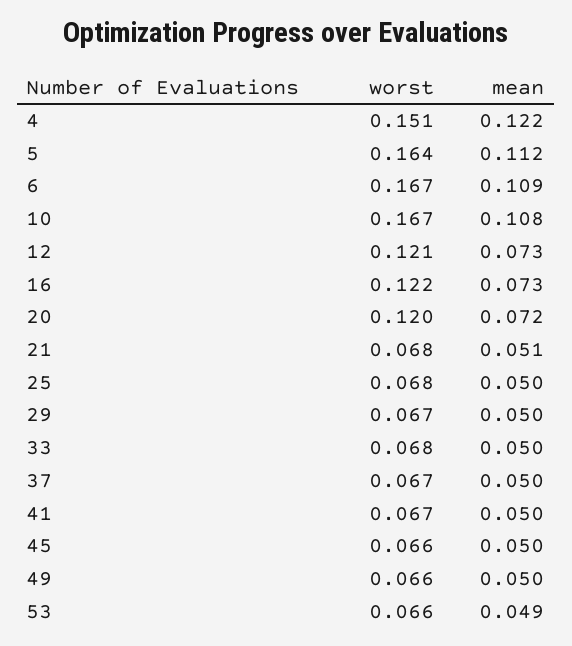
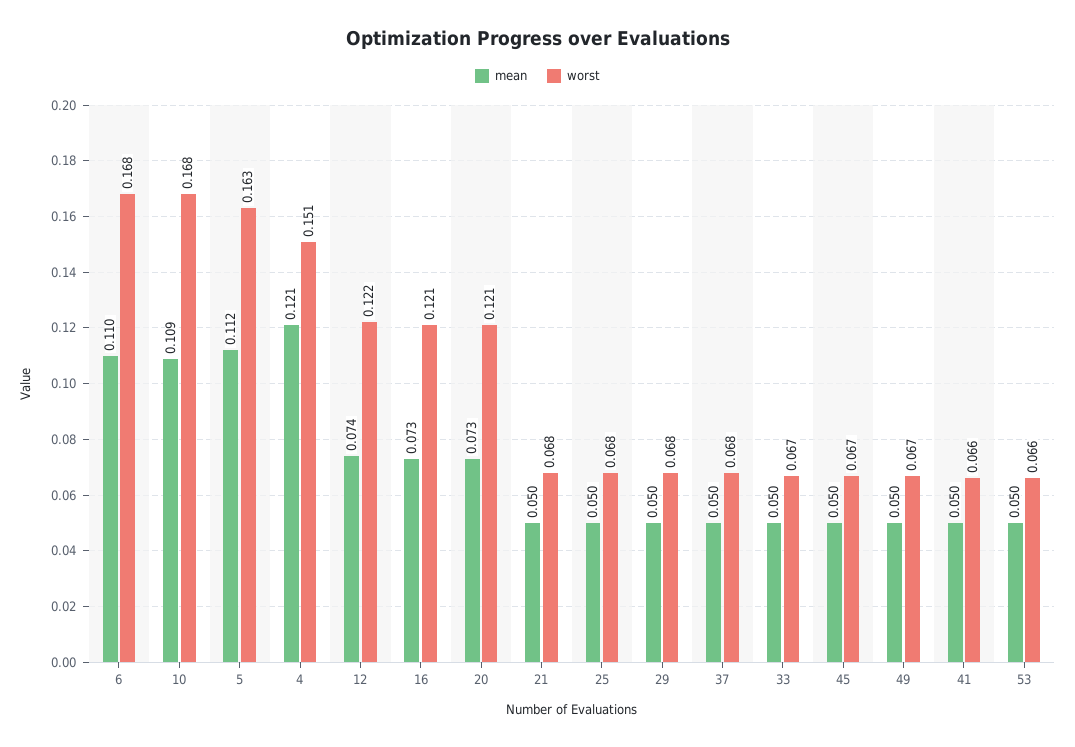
  {
    "worst": {
      "4": 0.151,
-     "5": 0.164,
+     "5": 0.163,
-     "6": 0.167,
+     "6": 0.168,
-     "10": 0.167,
+     "10": 0.168,
-     "12": 0.121,
+     "12": 0.122,
-     "16": 0.122,
+     "16": 0.121,
-     "20": 0.12,
+     "20": 0.121,
      "21": 0.068,
      "25": 0.068,
-     "29": 0.067,
+     "29": 0.068,
-     "33": 0.068,
+     "33": 0.067,
-     "37": 0.067,
+     "37": 0.068,
-     "41": 0.067,
+     "41": 0.066,
-     "45": 0.066,
+     "45": 0.067,
-     "49": 0.066,
+     "49": 0.067,
      "53": 0.066
    },
    "mean": {
-     "4": 0.122,
+     "4": 0.121,
      "5": 0.112,
-     "6": 0.109,
+     "6": 0.11,
-     "10": 0.108,
+     "10": 0.109,
-     "12": 0.073,
+     "12": 0.074,
      "16": 0.073,
-     "20": 0.072,
+     "20": 0.073,
-     "21": 0.051,
+     "21": 0.05,
      "25": 0.05,
      "29": 0.05,
      "33": 0.05,
      "37": 0.05,
      "41": 0.05,
      "45": 0.05,
      "49": 0.05,
-     "53": 0.049
+     "53": 0.05
    }
  }

